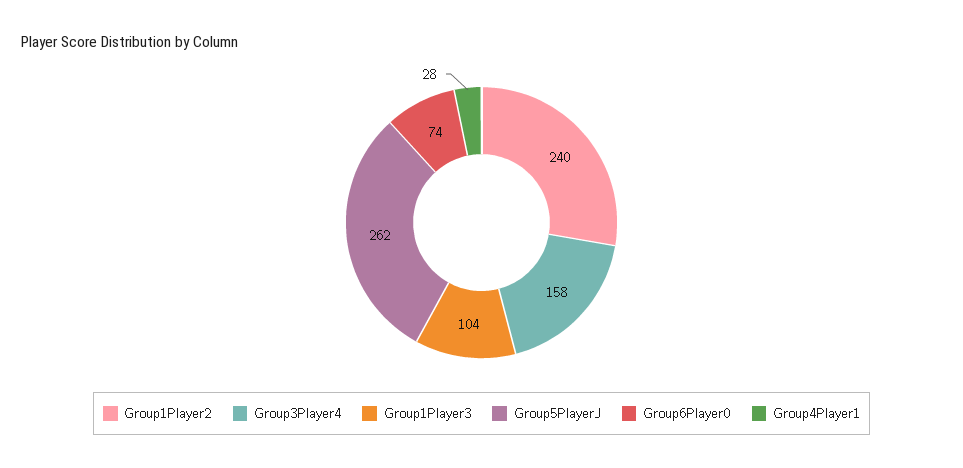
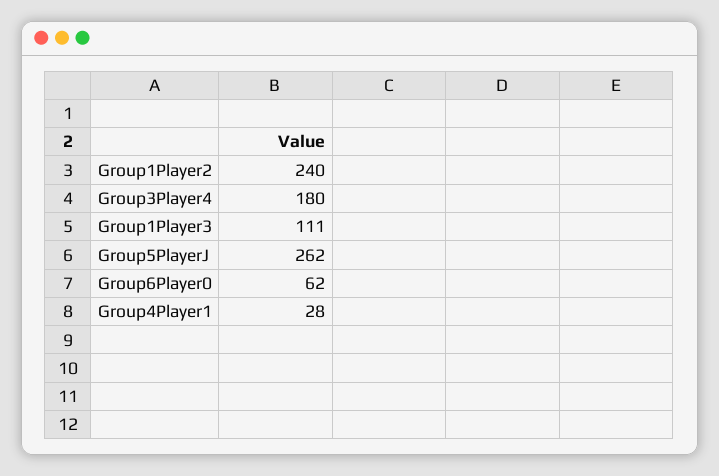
  {
    "Group1Player2": 240,
-   "Group3Player4": 158,
+   "Group3Player4": 180,
-   "Group1Player3": 104,
+   "Group1Player3": 111,
    "Group5PlayerJ": 262,
-   "Group6Player0": 74,
+   "Group6Player0": 62,
    "Group4Player1": 28
  }

